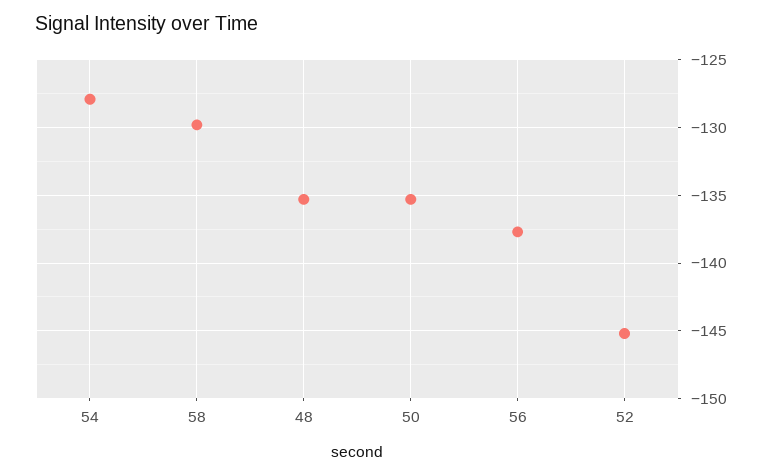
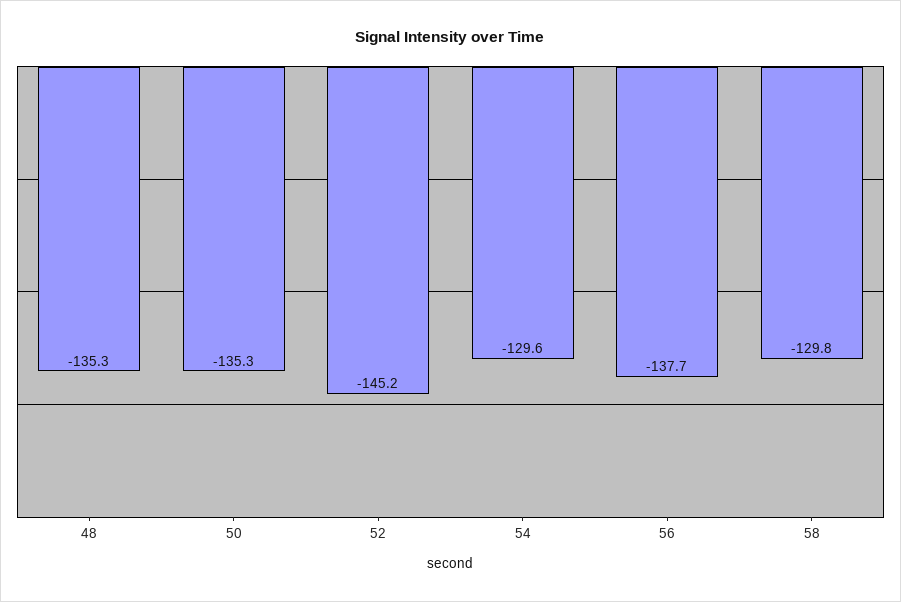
  {
-   "54": -128,
+   "54": -129.6,
    "58": -129.8,
    "48": -135.3,
    "50": -135.3,
    "56": -137.7,
    "52": -145.2
  }

